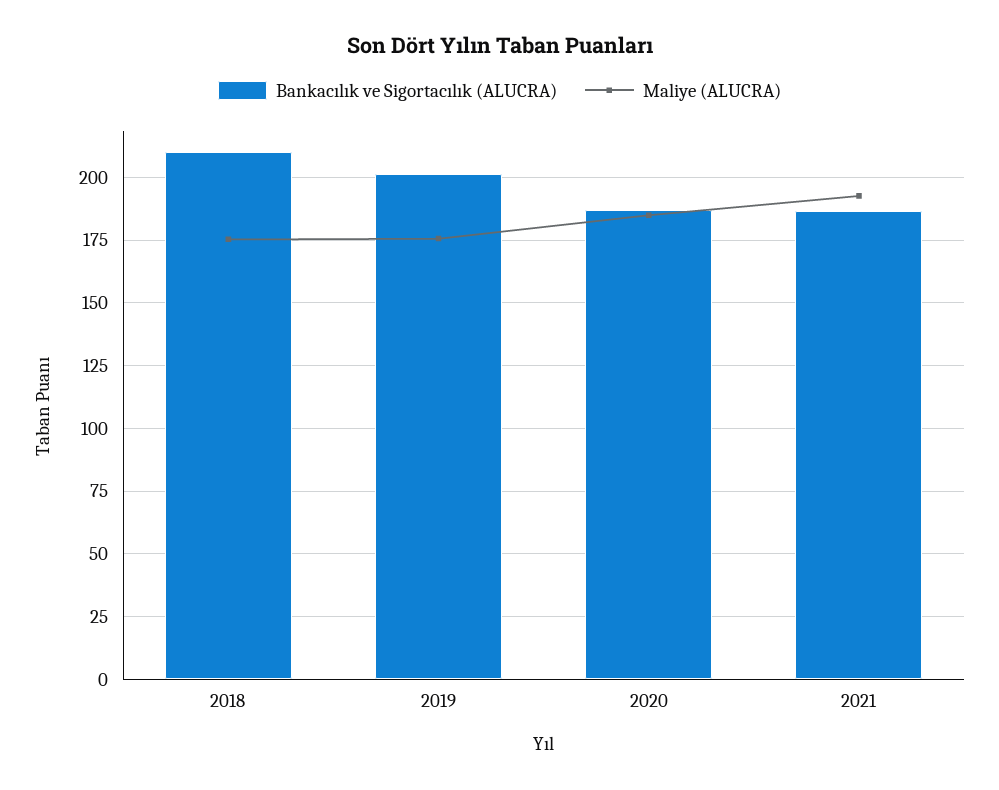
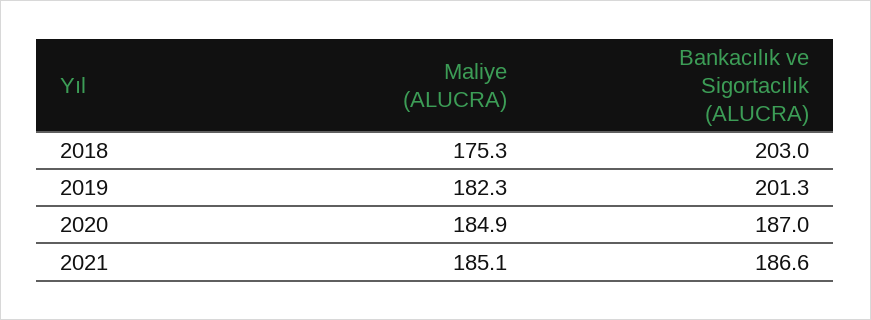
  {
    "Bankacılık ve Sigortacılık (ALUCRA)": {
-     "2018": 210,
+     "2018": 203,
      "2019": 201.3,
      "2020": 187,
      "2021": 186.6
    },
    "Maliye (ALUCRA)": {
      "2018": 175.3,
-     "2019": 175,
+     "2019": 182.3,
      "2020": 184.9,
-     "2021": 192.5
+     "2021": 185.1
    }
  }

